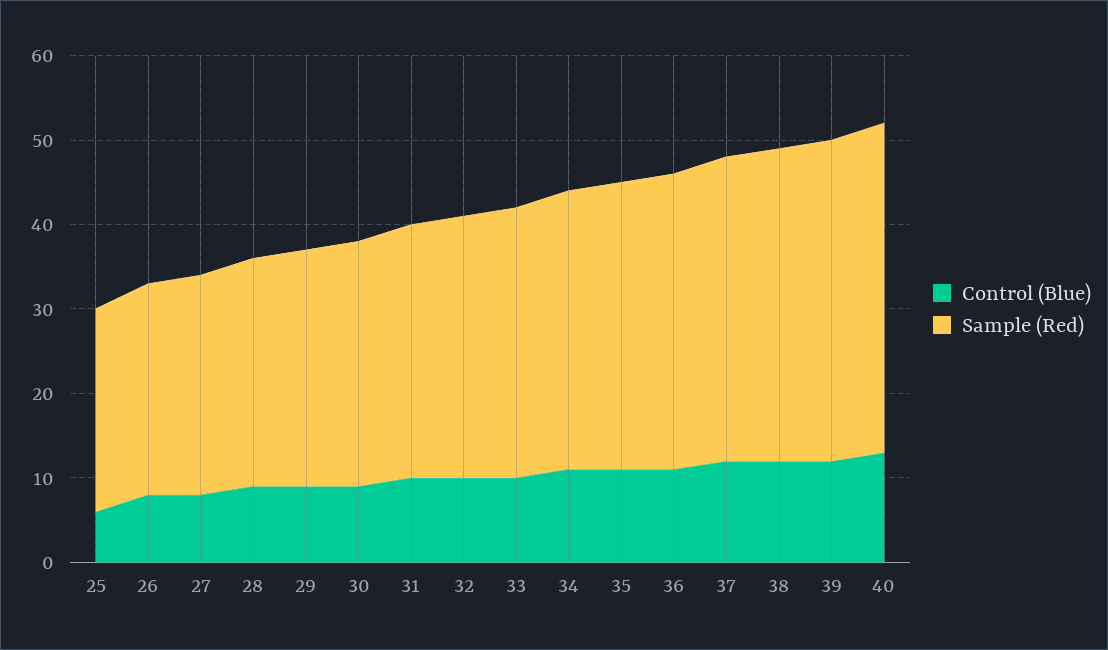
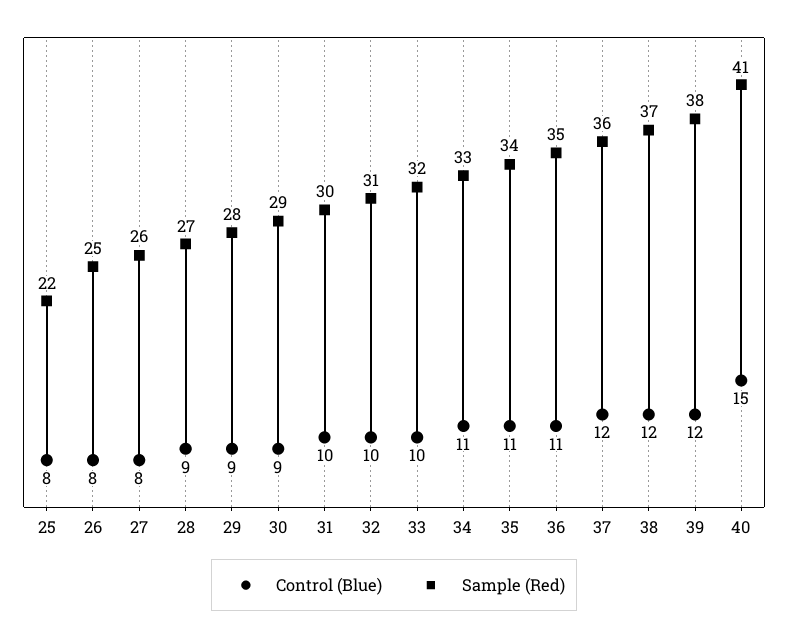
  {
    "Control (Blue)": {
-     "25": 6,
+     "25": 8,
      "26": 8,
      "27": 8,
      "28": 9,
      "29": 9,
      "30": 9,
      "31": 10,
      "32": 10,
      "33": 10,
      "34": 11,
      "35": 11,
      "36": 11,
      "37": 12,
      "38": 12,
      "39": 12,
-     "40": 13
+     "40": 15
    },
    "Sample (Red)": {
-     "25": 24,
+     "25": 22,
      "26": 25,
      "27": 26,
      "28": 27,
      "29": 28,
      "30": 29,
      "31": 30,
      "32": 31,
      "33": 32,
      "34": 33,
      "35": 34,
      "36": 35,
      "37": 36,
      "38": 37,
      "39": 38,
-     "40": 39
+     "40": 41
    }
  }

